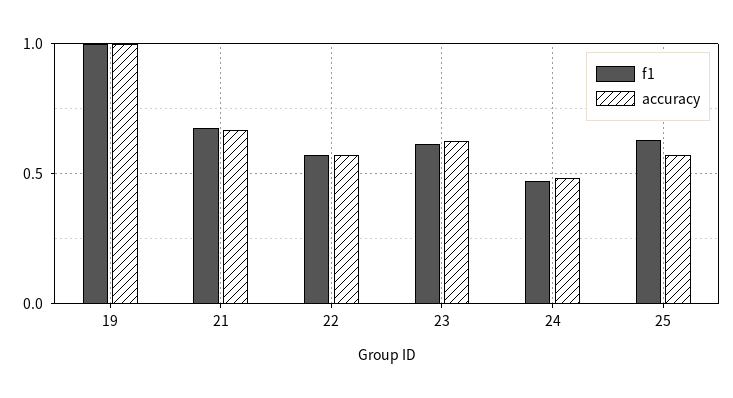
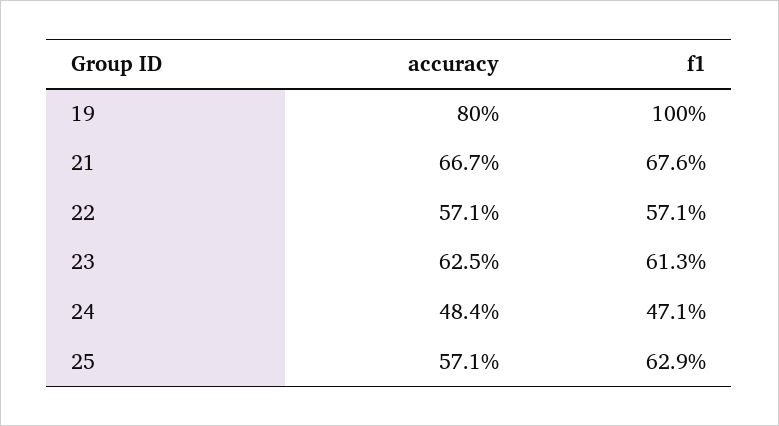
  {
    "f1": {
      "19": 1,
      "21": 0.676,
      "22": 0.571,
      "23": 0.613,
      "24": 0.471,
      "25": 0.629
    },
    "accuracy": {
-     "19": 1,
+     "19": 0.8,
      "21": 0.667,
      "22": 0.571,
      "23": 0.625,
      "24": 0.484,
      "25": 0.571
    }
  }

